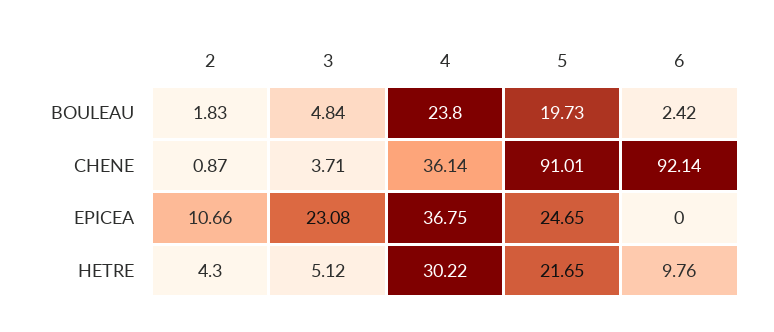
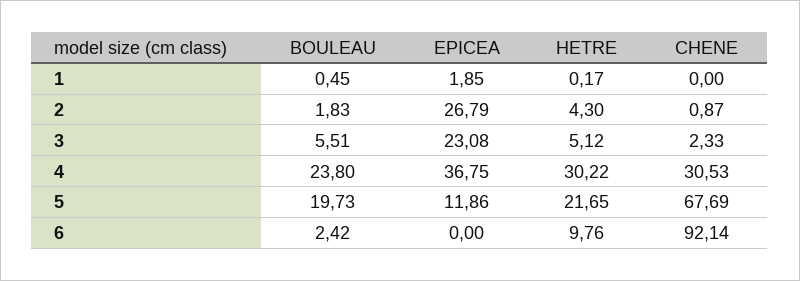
  {
    "2": {
      "BOULEAU": 1.83,
      "CHENE": 0.87,
-     "EPICEA": 10.66,
+     "EPICEA": 26.79,
      "HETRE": 4.3
    },
    "3": {
-     "BOULEAU": 4.84,
+     "BOULEAU": 5.51,
-     "CHENE": 3.71,
+     "CHENE": 2.33,
      "EPICEA": 23.08,
      "HETRE": 5.12
    },
    "4": {
      "BOULEAU": 23.8,
-     "CHENE": 36.14,
+     "CHENE": 30.53,
      "EPICEA": 36.75,
      "HETRE": 30.22
    },
    "5": {
      "BOULEAU": 19.73,
-     "CHENE": 91.01,
+     "CHENE": 67.69,
-     "EPICEA": 24.65,
+     "EPICEA": 11.86,
      "HETRE": 21.65
    },
    "6": {
      "BOULEAU": 2.42,
      "CHENE": 92.14,
      "EPICEA": 0,
      "HETRE": 9.76
-   }
+   },
+   "1": {
+     "BOULEAU": 0.45,
+     "EPICEA": 1.85,
+     "HETRE": 0.17,
+     "CHENE": 0
+   }
  }

